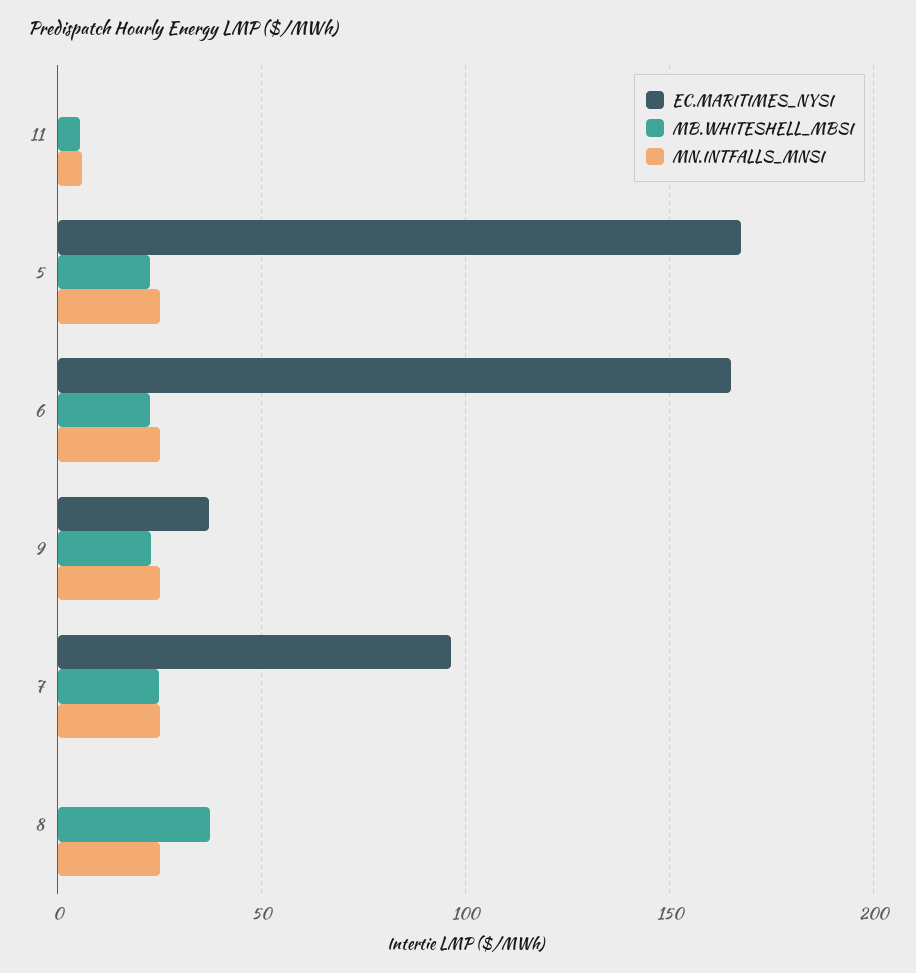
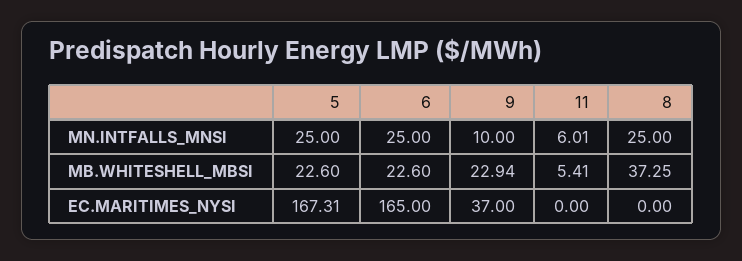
  {
    "EC.MARITIMES_NYSI": {
      "11": 0,
      "5": 167.31,
      "6": 165,
      "9": 37,
-     "7": 95,
      "8": 0
    },
    "MB.WHITESHELL_MBSI": {
      "11": 5.41,
      "5": 22.6,
      "6": 22.6,
      "9": 22.94,
-     "7": 25,
      "8": 37.25
    },
    "MN.INTFALLS_MNSI": {
      "11": 6.01,
      "5": 25,
      "6": 25,
-     "9": 25,
+     "9": 10,
-     "7": 25,
      "8": 25
    }
  }

